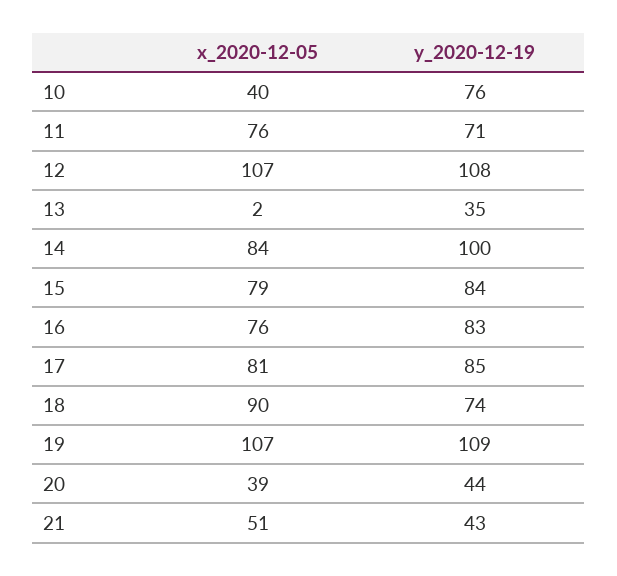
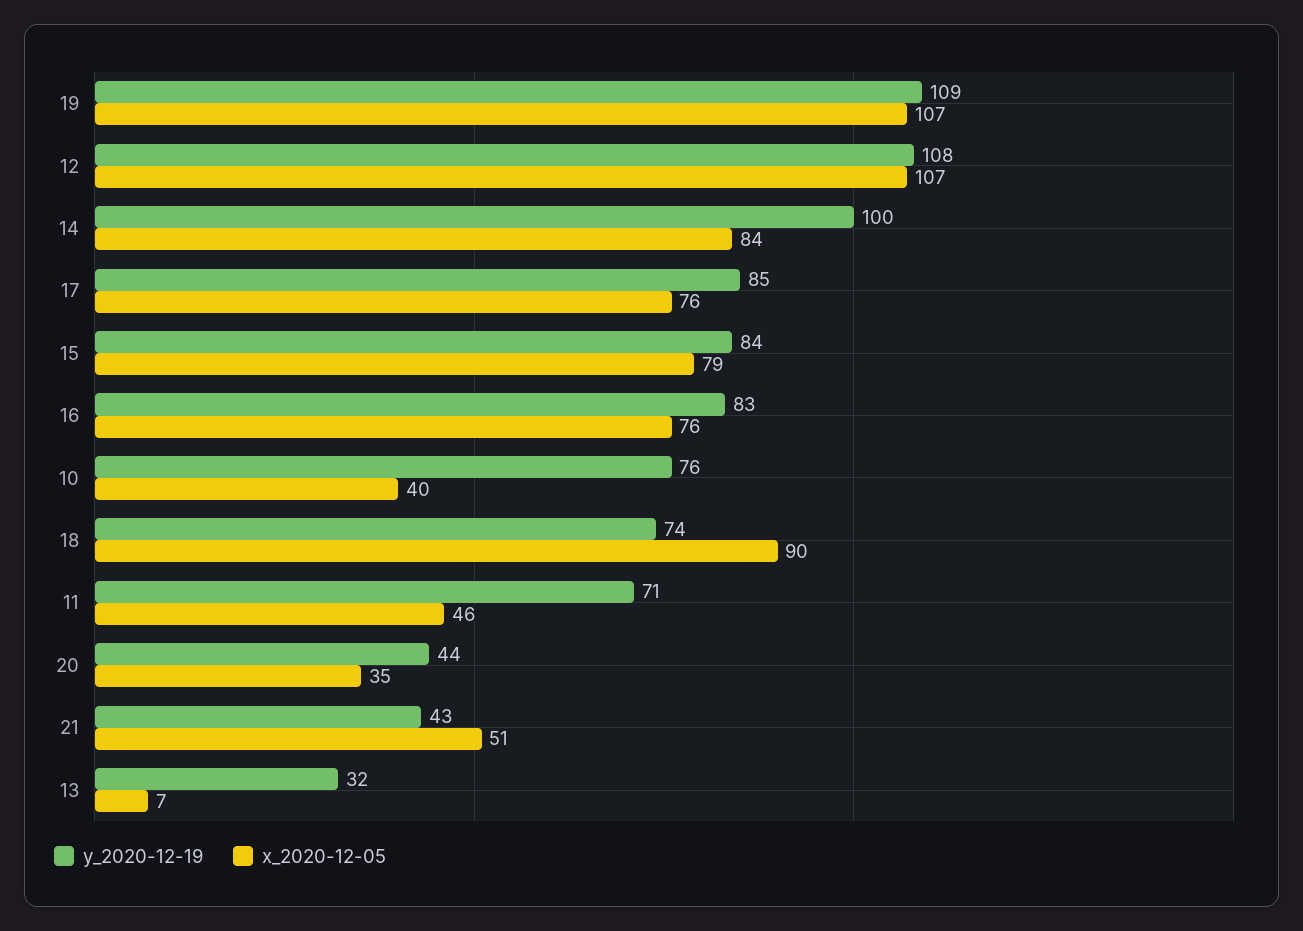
  {
    "x_2020-12-05": {
      "10": 40,
-     "11": 76,
+     "11": 46,
      "12": 107,
-     "13": 2,
+     "13": 7,
      "14": 84,
      "15": 79,
      "16": 76,
-     "17": 81,
+     "17": 76,
      "18": 90,
      "19": 107,
-     "20": 39,
+     "20": 35,
      "21": 51
    },
    "y_2020-12-19": {
      "10": 76,
      "11": 71,
      "12": 108,
-     "13": 35,
+     "13": 32,
      "14": 100,
      "15": 84,
      "16": 83,
      "17": 85,
      "18": 74,
      "19": 109,
      "20": 44,
      "21": 43
    }
  }

